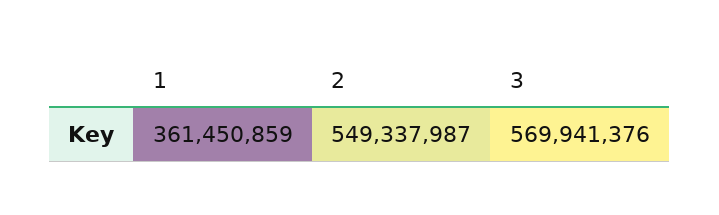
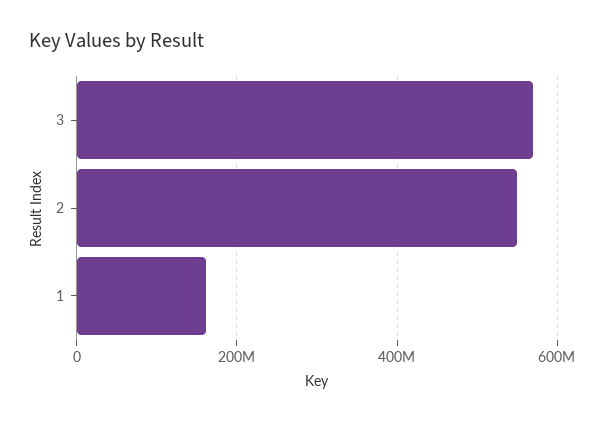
  {
-   "1": 361450859,
+   "1": 160000000,
    "2": 549337987,
    "3": 569941376
  }

